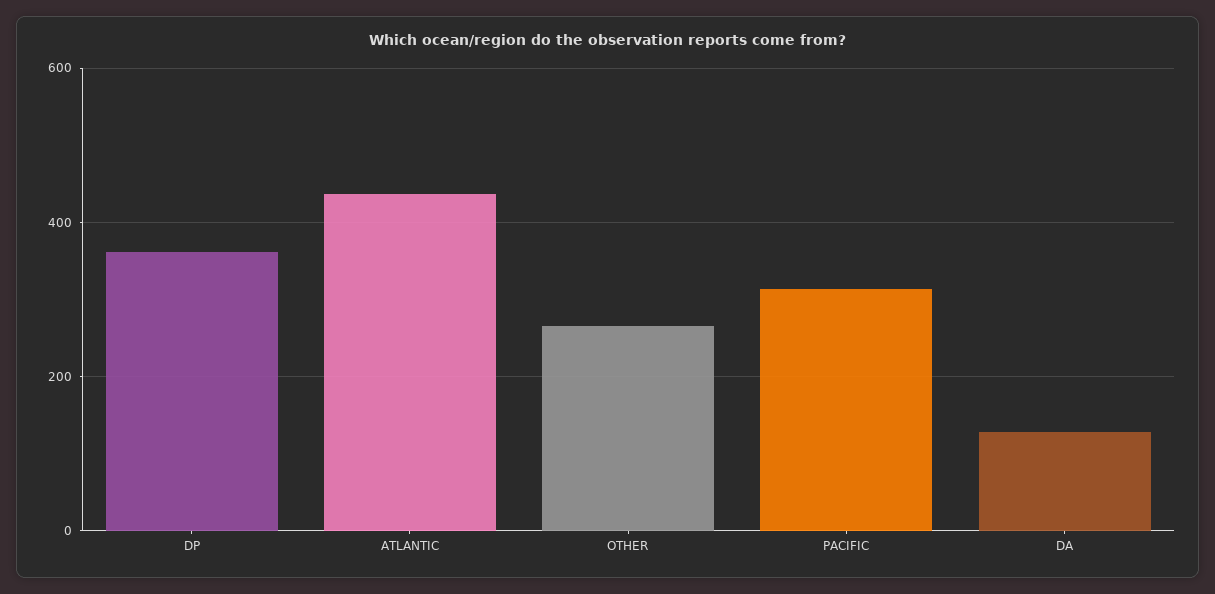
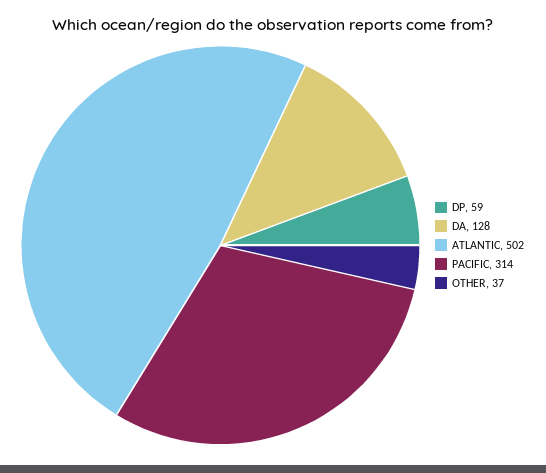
  {
-   "DP": 360,
+   "DP": 59,
-   "ATLANTIC": 440,
+   "ATLANTIC": 502,
-   "OTHER": 260,
+   "OTHER": 37,
    "PACIFIC": 314,
    "DA": 128
  }

